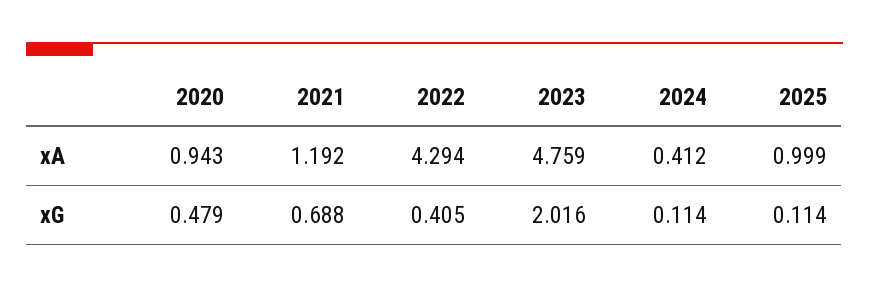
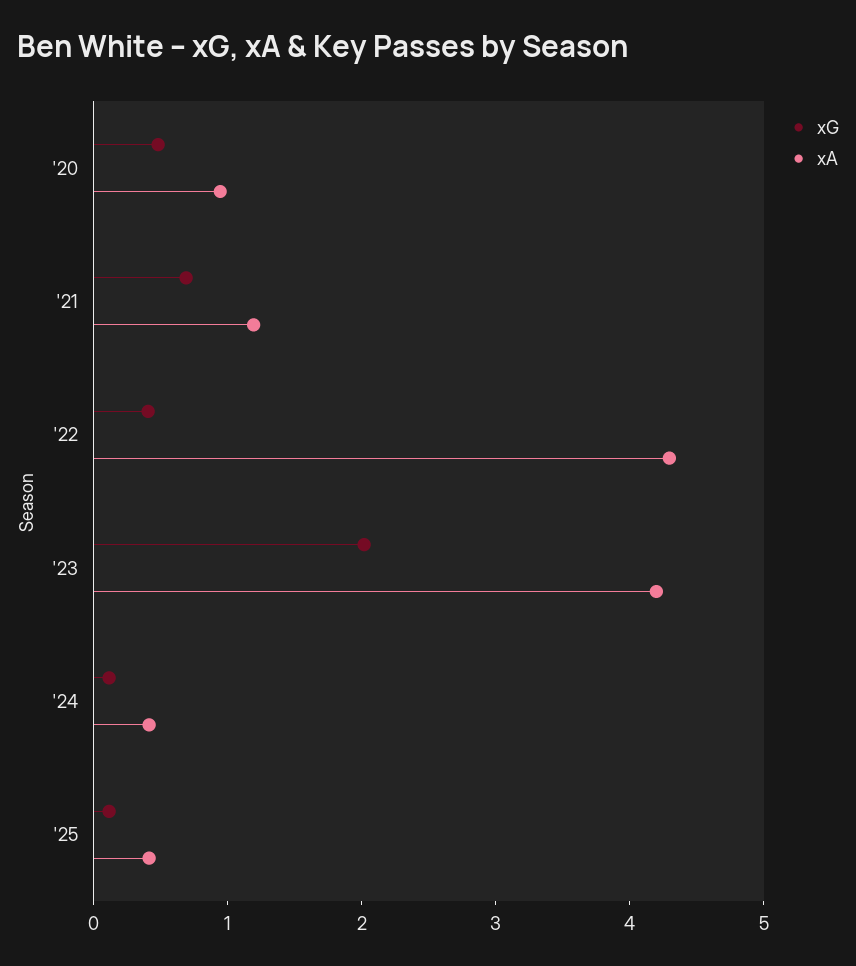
  {
    "xA": {
      "2020": 0.943,
      "2021": 1.192,
      "2022": 4.294,
-     "2023": 4.759,
+     "2023": 4.2,
      "2024": 0.412,
-     "2025": 0.999
+     "2025": 0.4
    },
    "xG": {
      "2020": 0.479,
      "2021": 0.688,
      "2022": 0.405,
      "2023": 2.016,
      "2024": 0.114,
      "2025": 0.114
    }
  }

